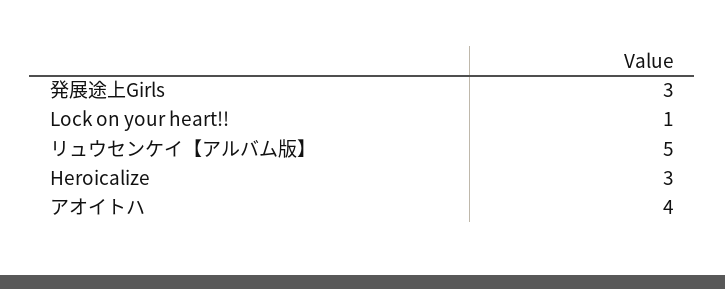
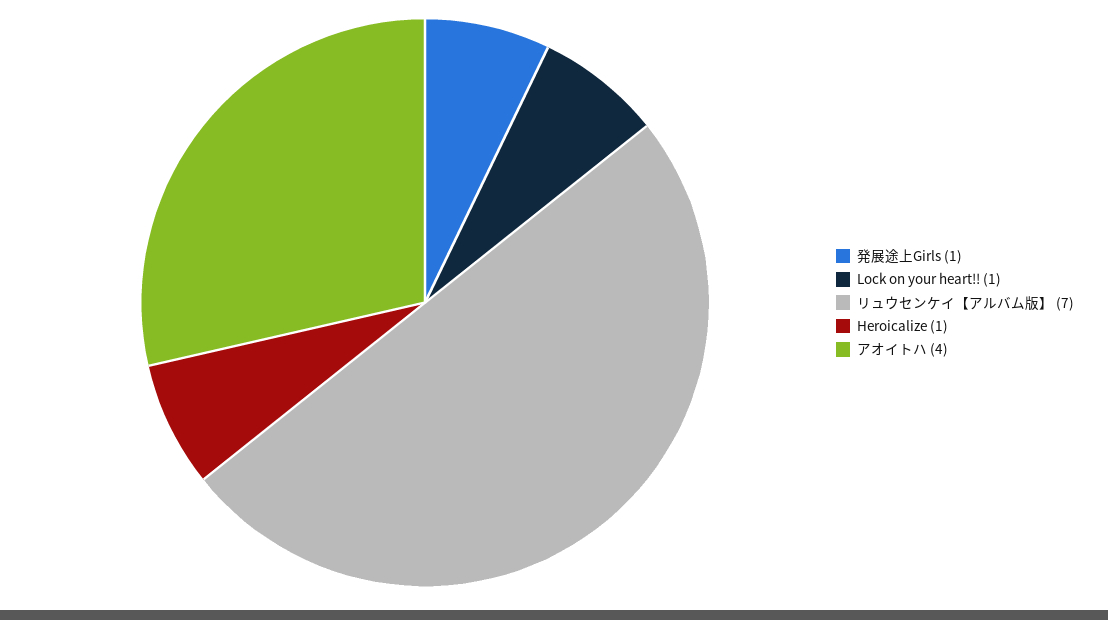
  {
-   "発展途上Girls": 3,
+   "発展途上Girls": 1,
    "Lock on your heart!!": 1,
-   "リュウセンケイ【アルバム版】": 5,
+   "リュウセンケイ【アルバム版】": 7,
-   "Heroicalize": 3,
+   "Heroicalize": 1,
    "アオイトハ": 4
  }

